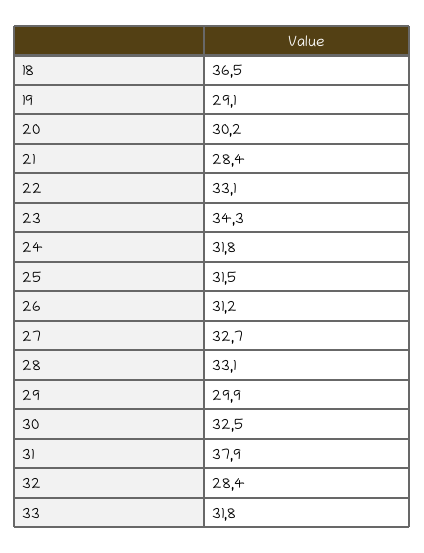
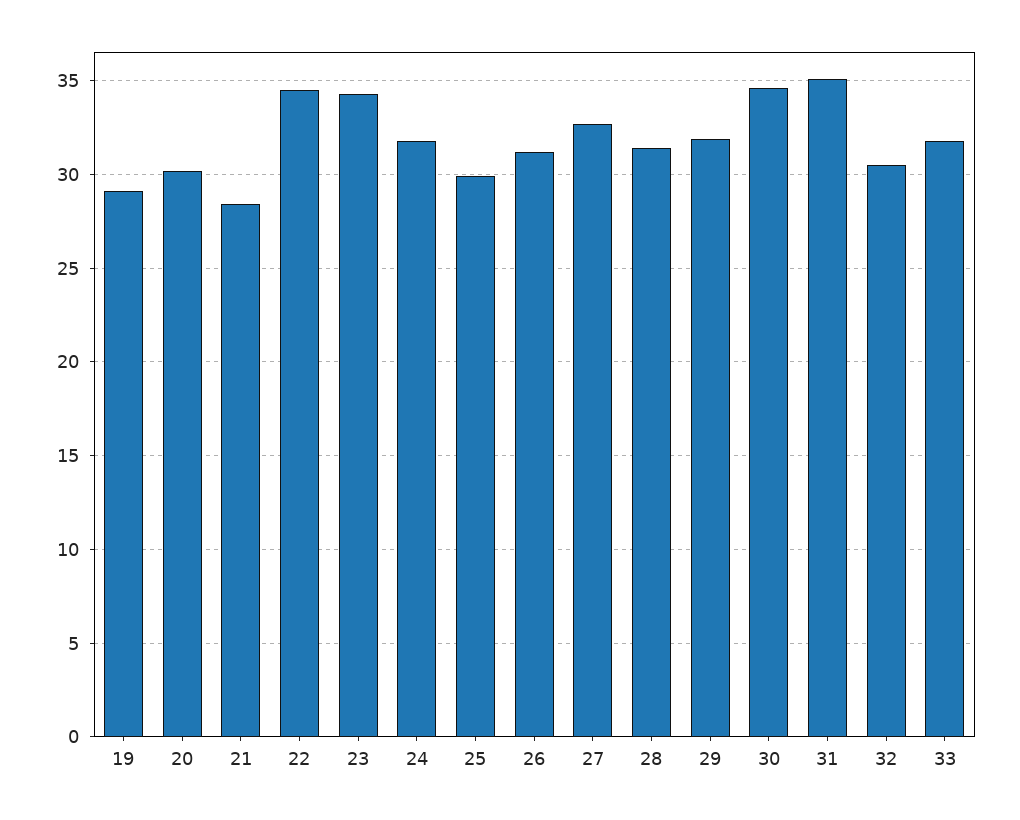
  {
-   "18": 36.5,
    "19": 29.1,
    "20": 30.2,
    "21": 28.4,
-   "22": 33.1,
+   "22": 34.5,
    "23": 34.3,
    "24": 31.8,
-   "25": 31.5,
+   "25": 30,
    "26": 31.2,
    "27": 32.7,
-   "28": 33.1,
+   "28": 31.5,
-   "29": 29.9,
+   "29": 32,
-   "30": 32.5,
+   "30": 34.5,
-   "31": 37.9,
+   "31": 35,
-   "32": 28.4,
+   "32": 30.5,
    "33": 31.8
  }

